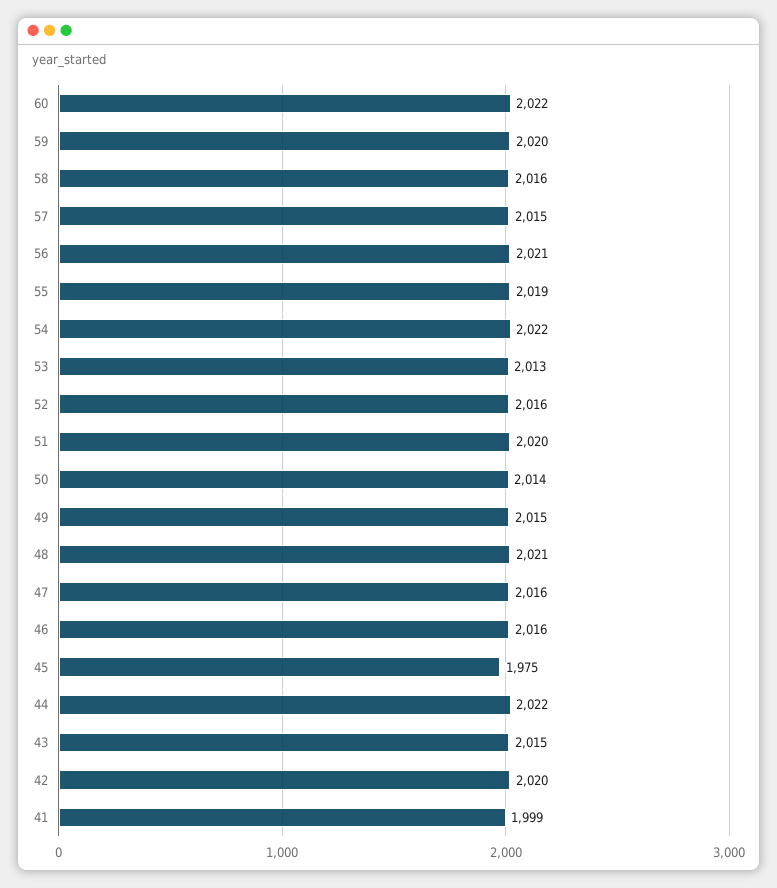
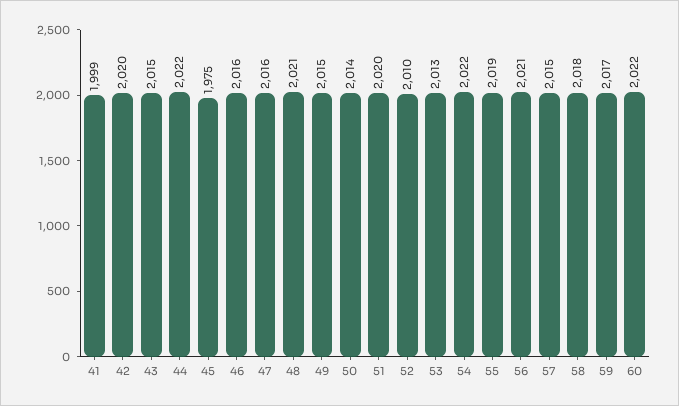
  {
    "60": 2022,
-   "59": 2020,
+   "59": 2017,
-   "58": 2016,
+   "58": 2018,
    "57": 2015,
    "56": 2021,
    "55": 2019,
    "54": 2022,
    "53": 2013,
-   "52": 2016,
+   "52": 2010,
    "51": 2020,
    "50": 2014,
    "49": 2015,
    "48": 2021,
    "47": 2016,
    "46": 2016,
    "45": 1975,
    "44": 2022,
    "43": 2015,
    "42": 2020,
    "41": 1999
  }

